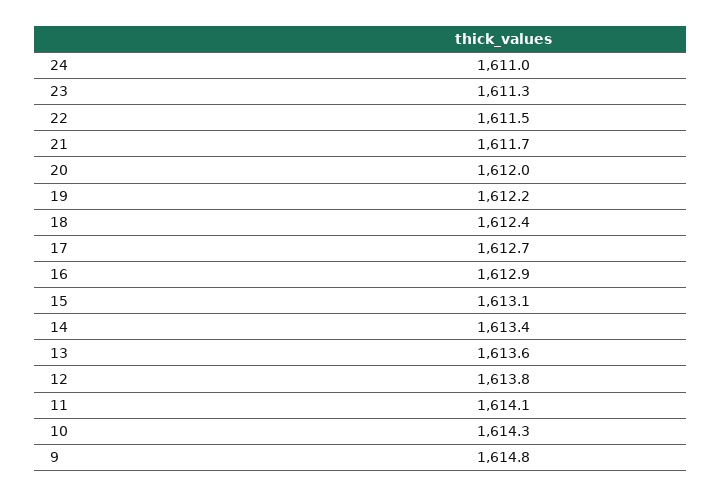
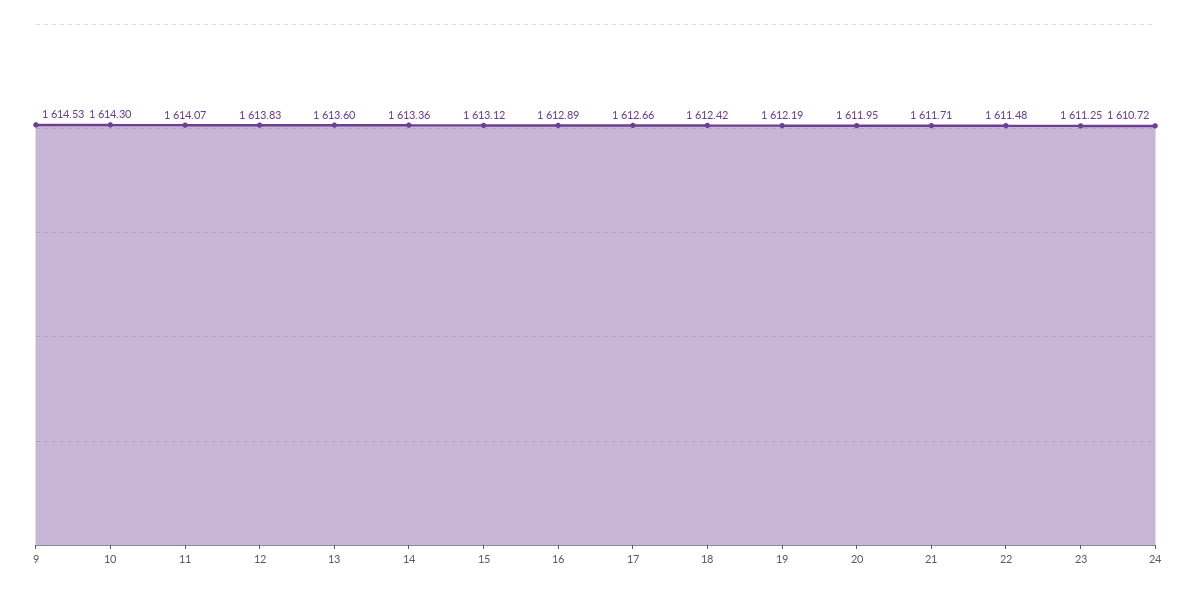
  {
-   "24": 1611,
+   "24": 1610.72,
    "23": 1611.25,
    "22": 1611.48,
    "21": 1611.71,
    "20": 1611.95,
    "19": 1612.19,
    "18": 1612.42,
    "17": 1612.66,
    "16": 1612.89,
    "15": 1613.12,
    "14": 1613.36,
    "13": 1613.6,
    "12": 1613.83,
    "11": 1614.07,
    "10": 1614.3,
-   "9": 1614.8
+   "9": 1614.53
  }

